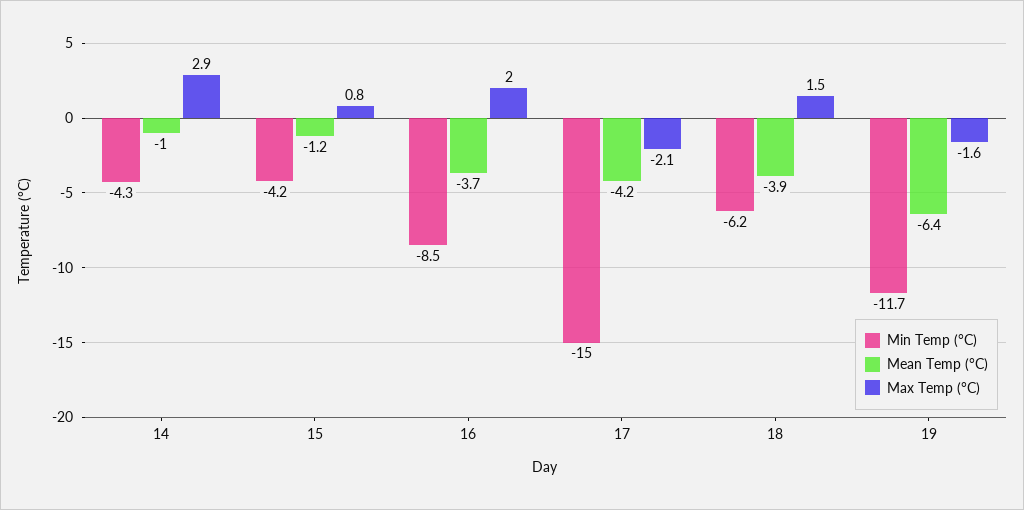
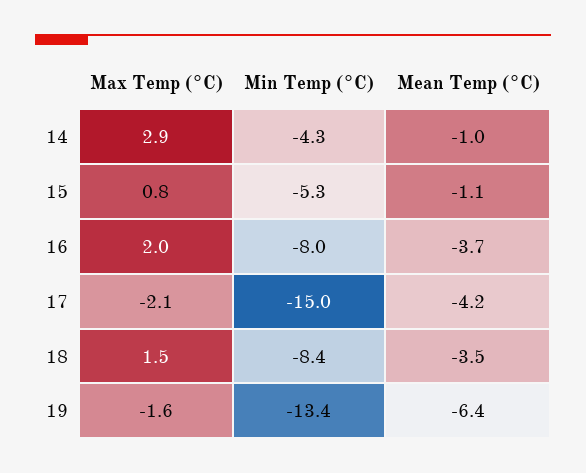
  {
    "Min Temp (°C)": {
      "14": -4.3,
-     "15": -4.2,
+     "15": -5.3,
-     "16": -8.5,
+     "16": -8,
      "17": -15,
-     "18": -6.2,
+     "18": -8.4,
-     "19": -11.7
+     "19": -13.4
    },
    "Mean Temp (°C)": {
      "14": -1,
-     "15": -1.2,
+     "15": -1.1,
      "16": -3.7,
      "17": -4.2,
-     "18": -3.9,
+     "18": -3.5,
      "19": -6.4
    },
    "Max Temp (°C)": {
      "14": 2.9,
      "15": 0.8,
      "16": 2,
      "17": -2.1,
      "18": 1.5,
      "19": -1.6
    }
  }

